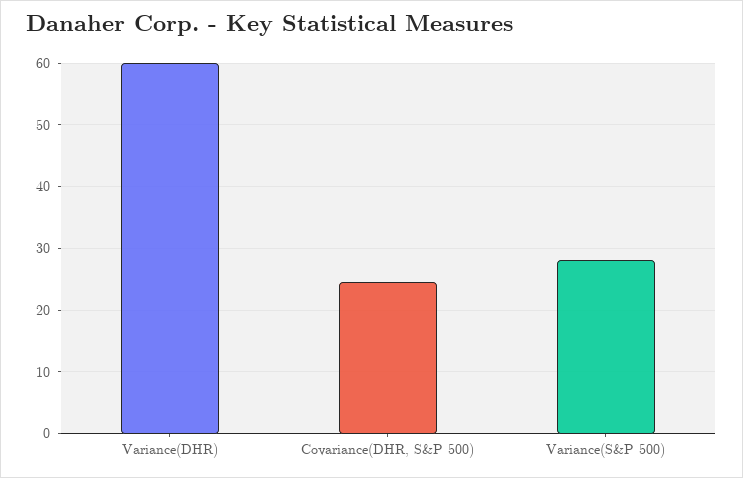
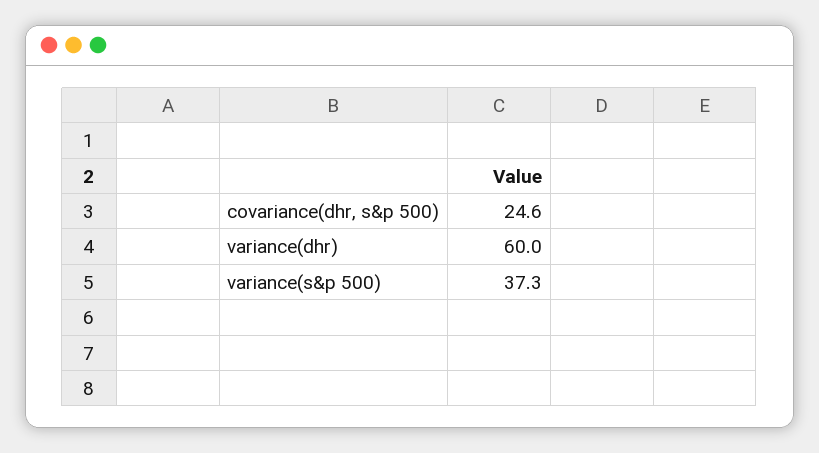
  {
    "Variance(DHR)": 60,
    "Covariance(DHR, S&P 500)": 24.6,
-   "Variance(S&P 500)": 28
+   "Variance(S&P 500)": 37.3
  }

